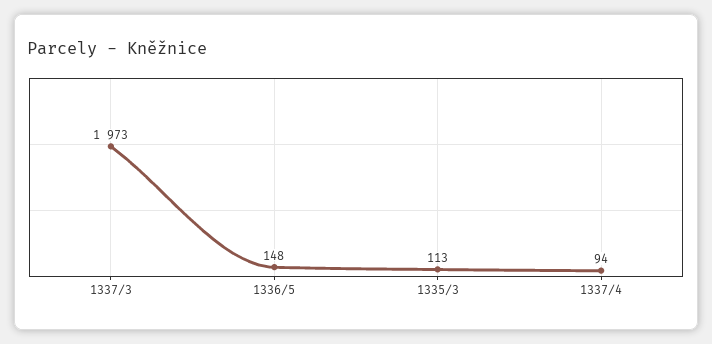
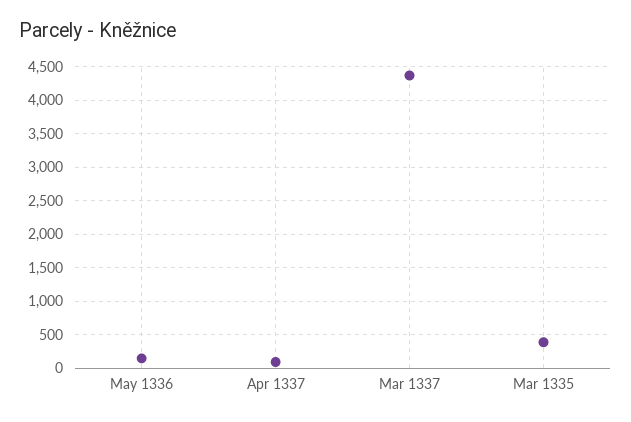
  {
-   "1337/3": 1973,
+   "1337/3": 4400,
    "1336/5": 148,
-   "1335/3": 113,
+   "1335/3": 400,
    "1337/4": 94
  }

